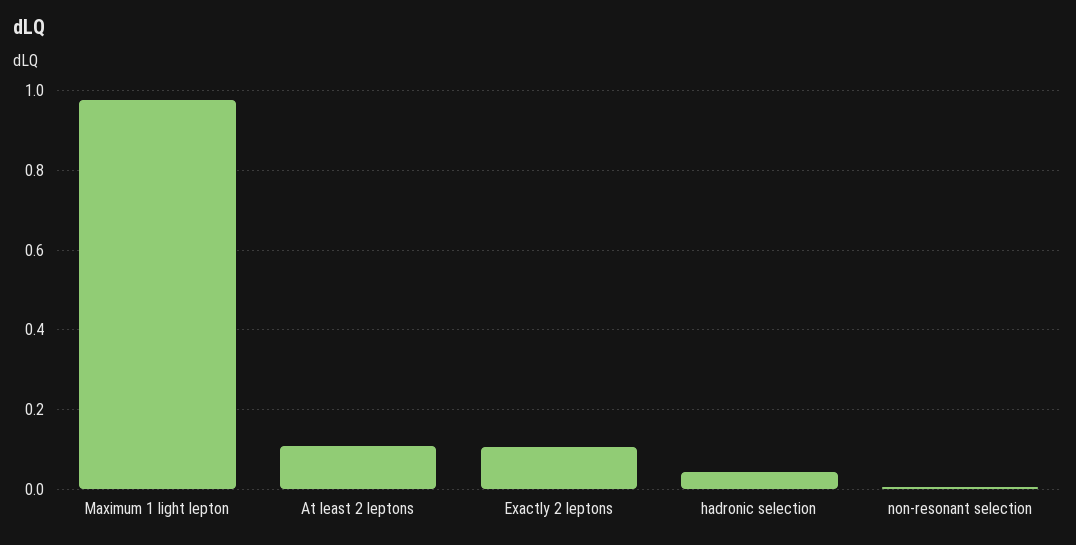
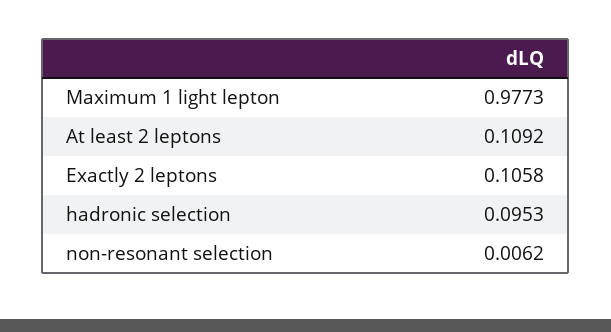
  {
    "Maximum 1 light lepton": 0.9773,
    "At least 2 leptons": 0.1092,
    "Exactly 2 leptons": 0.1058,
-   "hadronic selection": 0.04,
+   "hadronic selection": 0.0953,
    "non-resonant selection": 0.0062
  }

